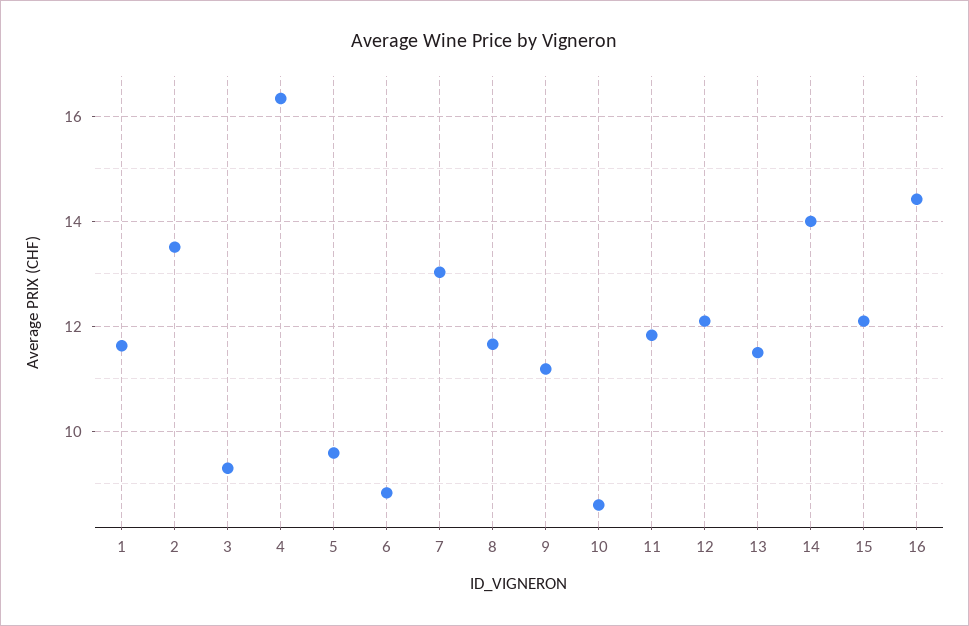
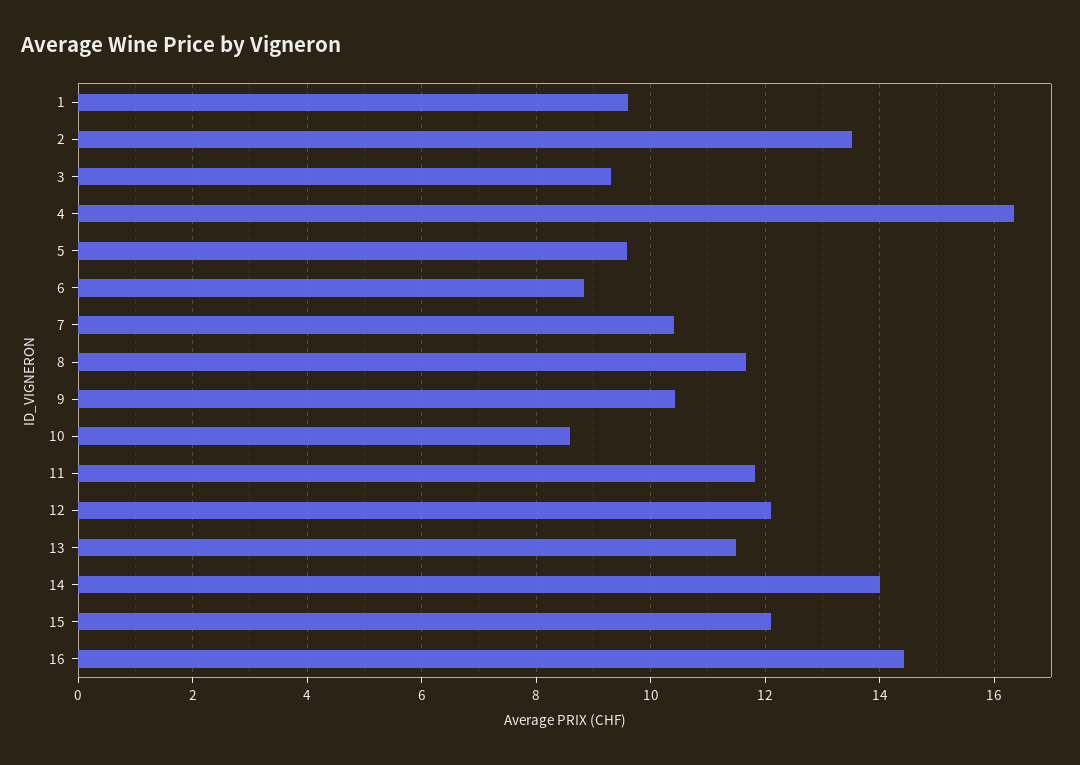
  {
-   "1": 11.6,
+   "1": 9.6,
    "2": 13.6,
    "3": 9.4,
    "4": 16.4,
    "5": 9.6,
    "6": 8.8,
-   "7": 13,
+   "7": 10.4,
    "8": 11.6,
-   "9": 11.2,
+   "9": 10.4,
    "10": 8.6,
    "11": 11.8,
    "12": 12.2,
    "13": 11.6,
    "14": 14,
    "15": 12.2,
    "16": 14.4
  }

